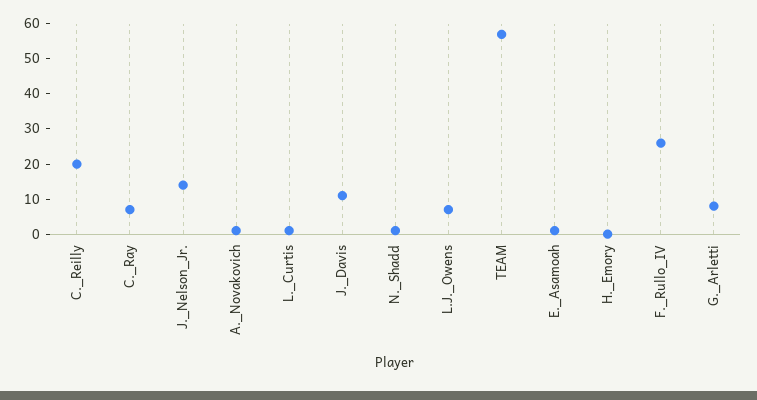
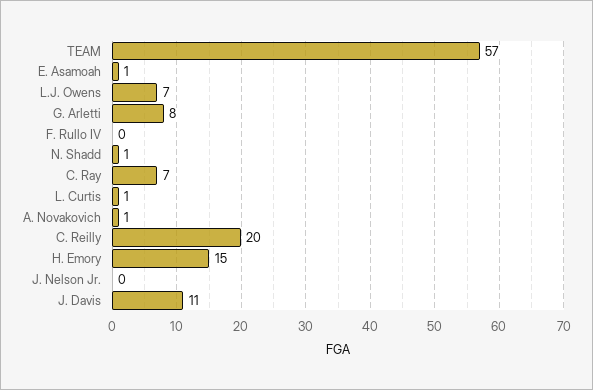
  {
    "C._Reilly": 20,
    "C._Ray": 7,
-   "J._Nelson_Jr.": 15,
+   "J._Nelson_Jr.": 0,
    "A._Novakovich": 1,
    "L._Curtis": 1,
    "J._Davis": 11,
    "N._Shadd": 1,
    "L.J._Owens": 7,
    "TEAM": 57,
    "E._Asamoah": 1,
-   "H._Emory": 0,
+   "H._Emory": 15,
-   "F._Rullo_IV": 25,
+   "F._Rullo_IV": 0,
    "G._Arletti": 8
  }

